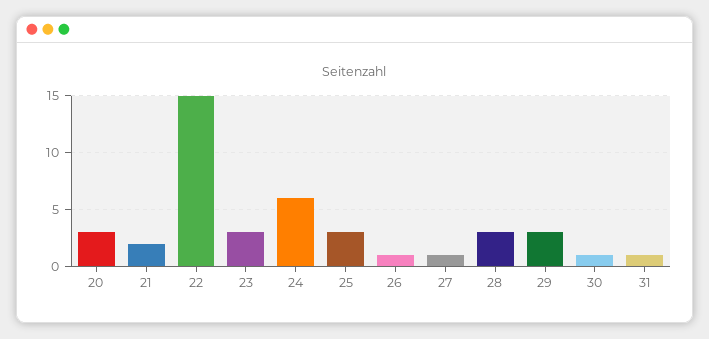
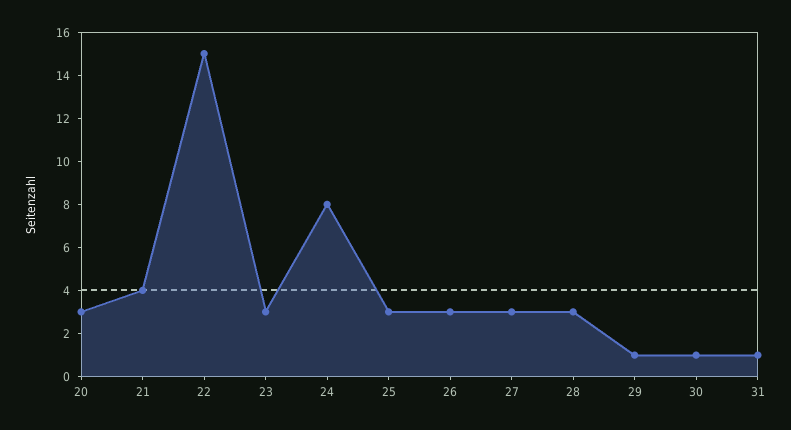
  {
    "20": 3,
-   "21": 2,
+   "21": 4,
    "22": 15,
    "23": 3,
-   "24": 6,
+   "24": 8,
    "25": 3,
-   "26": 1,
+   "26": 3,
-   "27": 1,
+   "27": 3,
    "28": 3,
-   "29": 3,
+   "29": 1,
    "30": 1,
    "31": 1
  }

